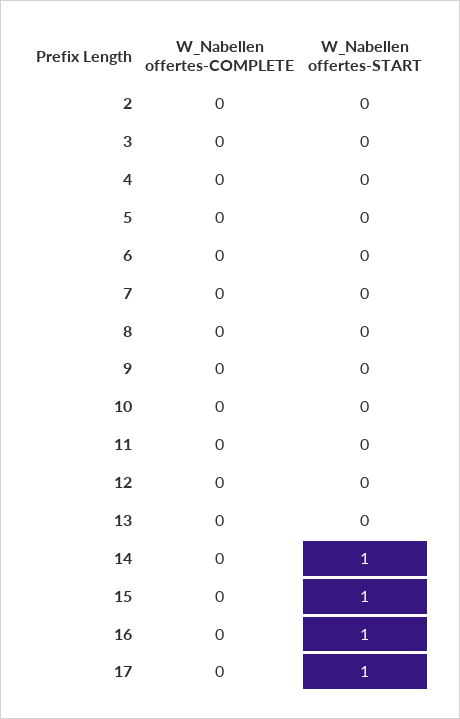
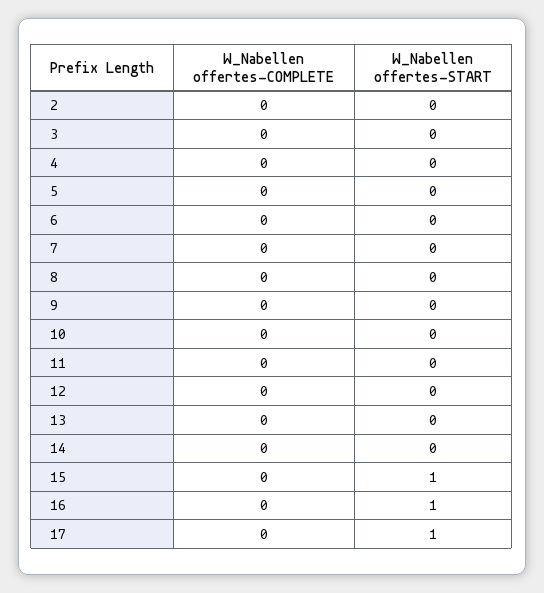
  {
    "W_Nabellen offertes-COMPLETE": {
      "2": 0,
      "3": 0,
      "4": 0,
      "5": 0,
      "6": 0,
      "7": 0,
      "8": 0,
      "9": 0,
      "10": 0,
      "11": 0,
      "12": 0,
      "13": 0,
      "14": 0,
      "15": 0,
      "16": 0,
      "17": 0
    },
    "W_Nabellen offertes-START": {
      "2": 0,
      "3": 0,
      "4": 0,
      "5": 0,
      "6": 0,
      "7": 0,
      "8": 0,
      "9": 0,
      "10": 0,
      "11": 0,
      "12": 0,
      "13": 0,
-     "14": 1,
+     "14": 0,
      "15": 1,
      "16": 1,
      "17": 1
    }
  }

